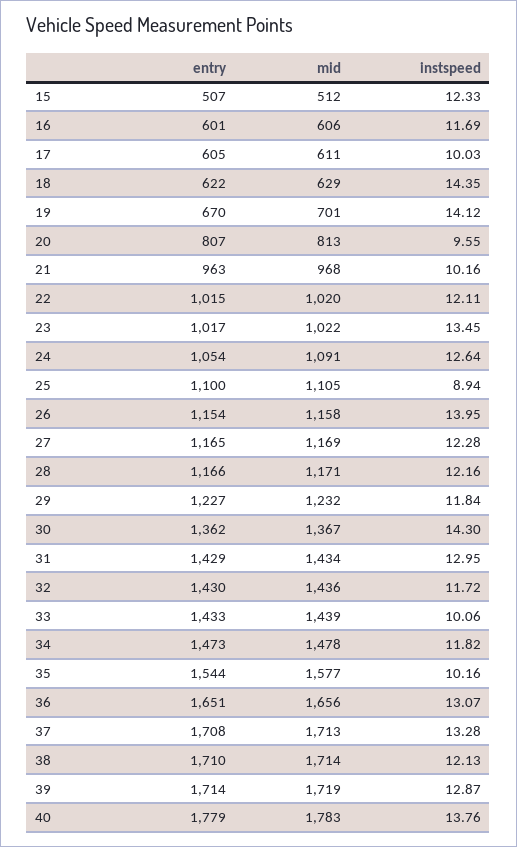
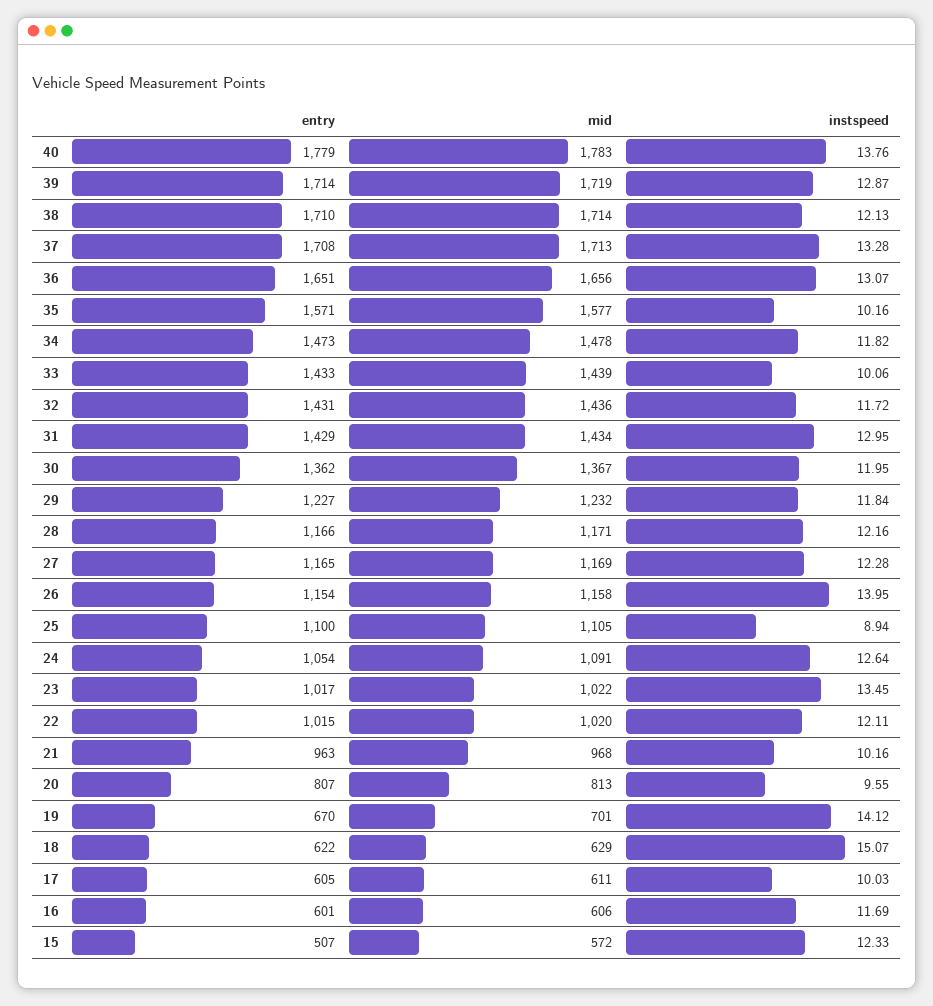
  {
    "entry": {
      "15": 507,
      "16": 601,
      "17": 605,
      "18": 622,
      "19": 670,
      "20": 807,
      "21": 963,
      "22": 1015,
      "23": 1017,
      "24": 1054,
      "25": 1100,
      "26": 1154,
      "27": 1165,
      "28": 1166,
      "29": 1227,
      "30": 1362,
      "31": 1429,
-     "32": 1430,
+     "32": 1431,
      "33": 1433,
      "34": 1473,
-     "35": 1544,
+     "35": 1571,
      "36": 1651,
      "37": 1708,
      "38": 1710,
      "39": 1714,
      "40": 1779
    },
    "mid": {
-     "15": 512,
+     "15": 572,
      "16": 606,
      "17": 611,
      "18": 629,
      "19": 701,
      "20": 813,
      "21": 968,
      "22": 1020,
      "23": 1022,
      "24": 1091,
      "25": 1105,
      "26": 1158,
      "27": 1169,
      "28": 1171,
      "29": 1232,
      "30": 1367,
      "31": 1434,
      "32": 1436,
      "33": 1439,
      "34": 1478,
      "35": 1577,
      "36": 1656,
      "37": 1713,
      "38": 1714,
      "39": 1719,
      "40": 1783
    },
    "instspeed": {
      "15": 12.33,
      "16": 11.69,
      "17": 10.03,
-     "18": 14.35,
+     "18": 15.07,
      "19": 14.12,
      "20": 9.55,
      "21": 10.16,
      "22": 12.11,
      "23": 13.45,
      "24": 12.64,
      "25": 8.94,
      "26": 13.95,
      "27": 12.28,
      "28": 12.16,
      "29": 11.84,
-     "30": 14.3,
+     "30": 11.95,
      "31": 12.95,
      "32": 11.72,
      "33": 10.06,
      "34": 11.82,
      "35": 10.16,
      "36": 13.07,
      "37": 13.28,
      "38": 12.13,
      "39": 12.87,
      "40": 13.76
    }
  }

